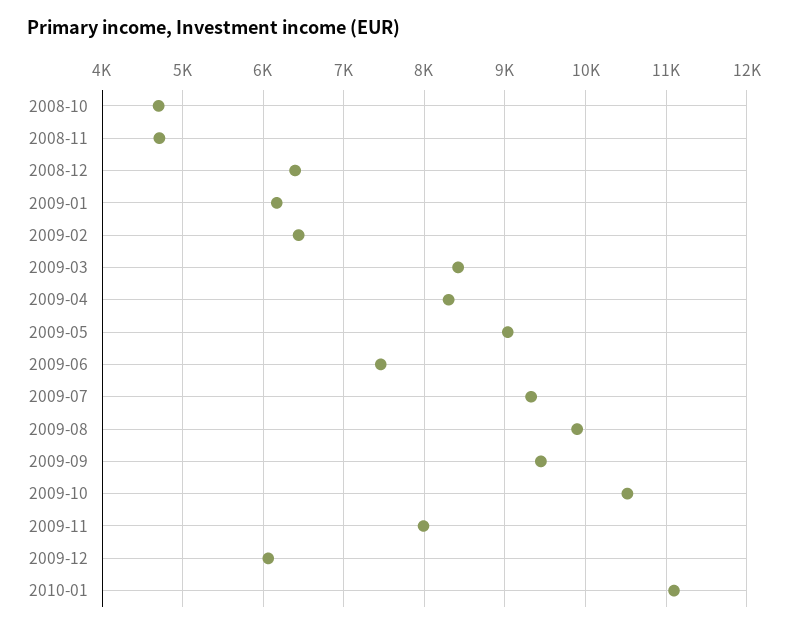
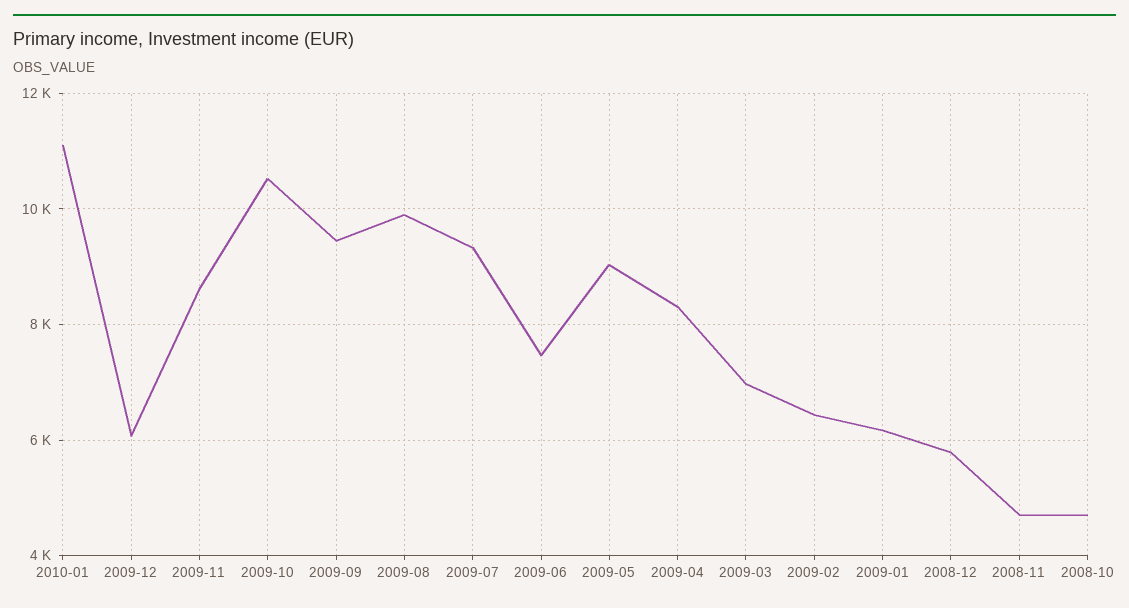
  {
    "2008-10": 4700,
    "2008-11": 4700,
-   "2008-12": 6400,
+   "2008-12": 5800,
    "2009-01": 6200,
    "2009-02": 6400,
-   "2009-03": 8400,
+   "2009-03": 7000,
    "2009-04": 8300,
    "2009-05": 9000,
    "2009-06": 7500,
    "2009-07": 9300,
    "2009-08": 9900,
    "2009-09": 9400,
    "2009-10": 10500,
-   "2009-11": 8000,
+   "2009-11": 8600,
    "2009-12": 6100,
    "2010-01": 11100
  }

